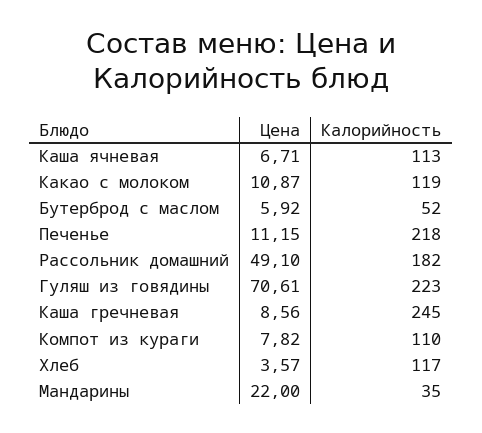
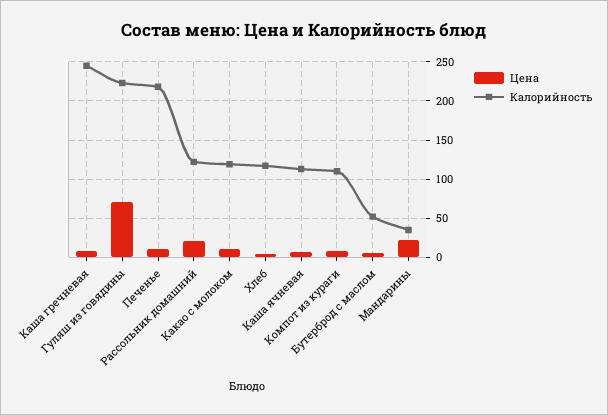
  {
    "Цена": {
      "Каша ячневая": 6.71,
      "Какао с молоком": 10.87,
      "Бутерброд с маслом": 5.92,
      "Печенье": 11.15,
-     "Рассольник домашний": 49.1,
+     "Рассольник домашний": 20,
      "Гуляш из говядины": 70.61,
      "Каша гречневая": 8.56,
      "Компот из кураги": 7.82,
      "Хлеб": 3.57,
      "Мандарины": 22
    },
    "Калорийность": {
      "Каша ячневая": 113,
      "Какао с молоком": 119,
      "Бутерброд с маслом": 52,
      "Печенье": 218,
-     "Рассольник домашний": 182,
+     "Рассольник домашний": 120,
      "Гуляш из говядины": 223,
      "Каша гречневая": 245,
      "Компот из кураги": 110,
      "Хлеб": 117,
      "Мандарины": 35
    }
  }

